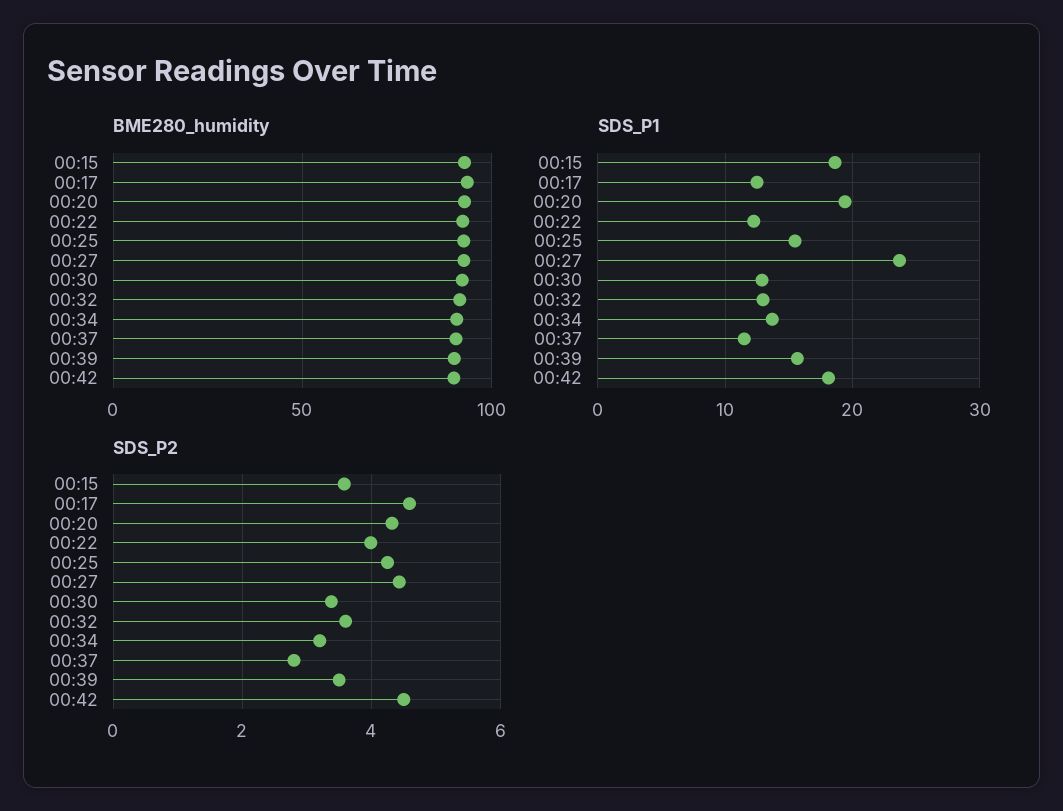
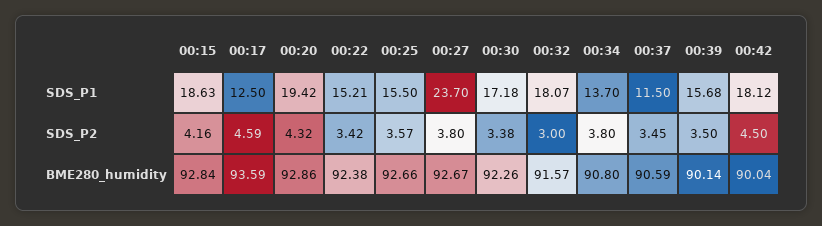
  {
    "BME280_humidity": {
      "00:15": 92.84,
      "00:17": 93.59,
      "00:20": 92.86,
      "00:22": 92.38,
      "00:25": 92.66,
      "00:27": 92.67,
      "00:30": 92.26,
      "00:32": 91.57,
      "00:34": 90.8,
      "00:37": 90.59,
      "00:39": 90.14,
      "00:42": 90.04
    },
    "SDS_P1": {
      "00:15": 18.63,
      "00:17": 12.5,
      "00:20": 19.42,
-     "00:22": 12,
+     "00:22": 15.21,
      "00:25": 15.5,
      "00:27": 23.7,
-     "00:30": 13,
+     "00:30": 17.18,
-     "00:32": 13,
+     "00:32": 18.07,
      "00:34": 13.7,
      "00:37": 11.5,
      "00:39": 15.68,
      "00:42": 18.12
    },
    "SDS_P2": {
-     "00:15": 3.6,
+     "00:15": 4.16,
      "00:17": 4.59,
      "00:20": 4.32,
-     "00:22": 4,
+     "00:22": 3.42,
-     "00:25": 4.2,
+     "00:25": 3.57,
-     "00:27": 4.4,
+     "00:27": 3.8,
      "00:30": 3.38,
-     "00:32": 3.6,
+     "00:32": 3,
-     "00:34": 3.2,
+     "00:34": 3.8,
-     "00:37": 2.8,
+     "00:37": 3.45,
      "00:39": 3.5,
      "00:42": 4.5
    }
  }

